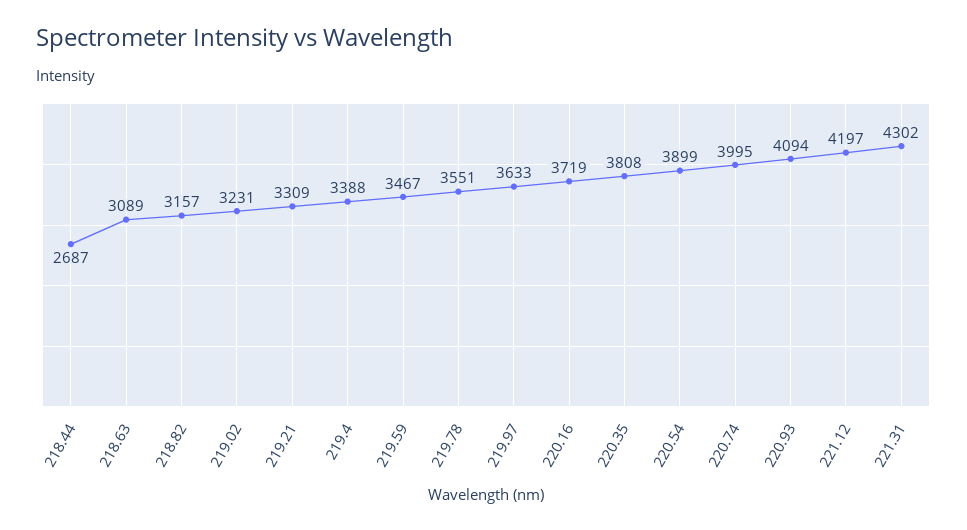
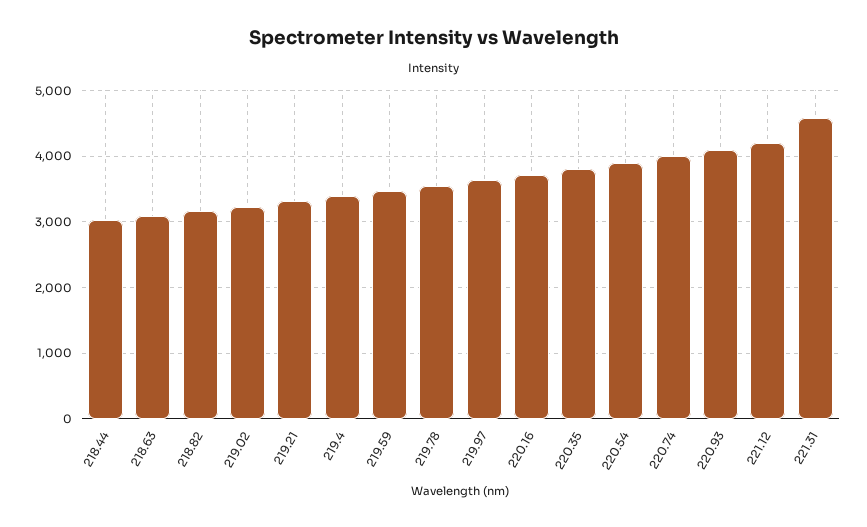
  {
-   "218.44": 2687,
+   "218.44": 3000,
    "218.63": 3089,
    "218.82": 3157,
    "219.02": 3231,
    "219.21": 3309,
    "219.4": 3388,
    "219.59": 3467,
    "219.78": 3551,
    "219.97": 3633,
    "220.16": 3719,
    "220.35": 3808,
    "220.54": 3899,
    "220.74": 3995,
    "220.93": 4094,
    "221.12": 4197,
-   "221.31": 4302
+   "221.31": 4600
  }

